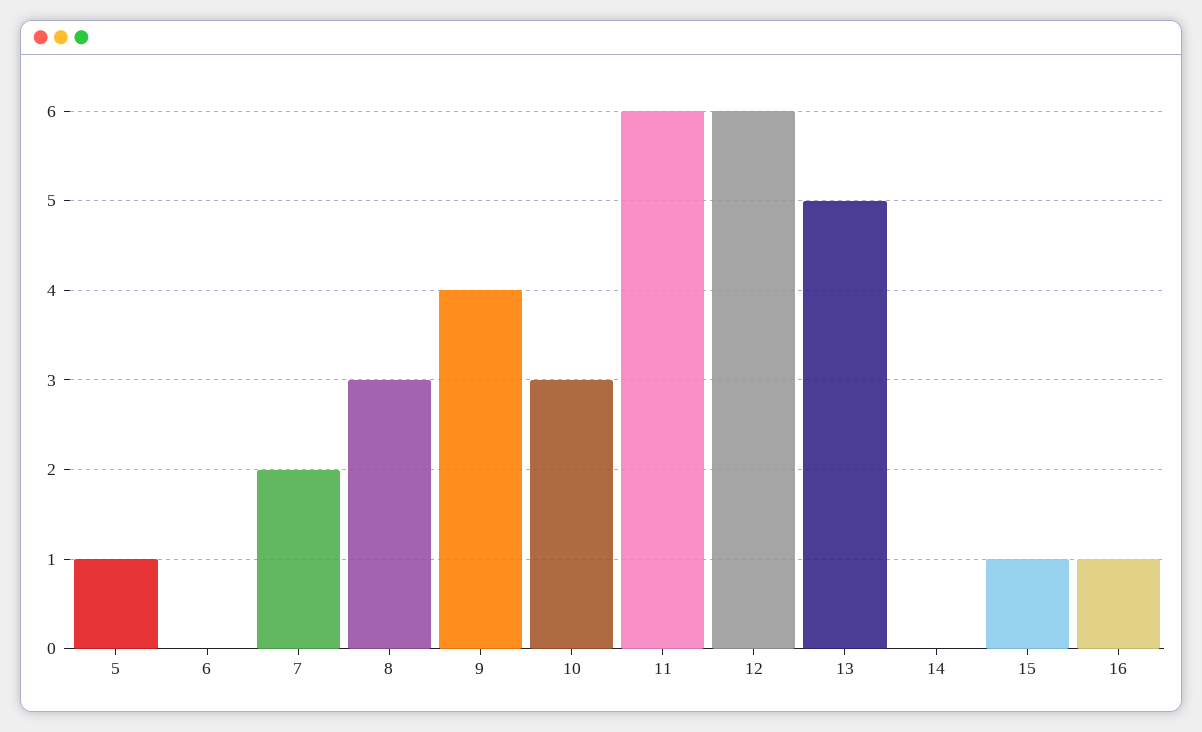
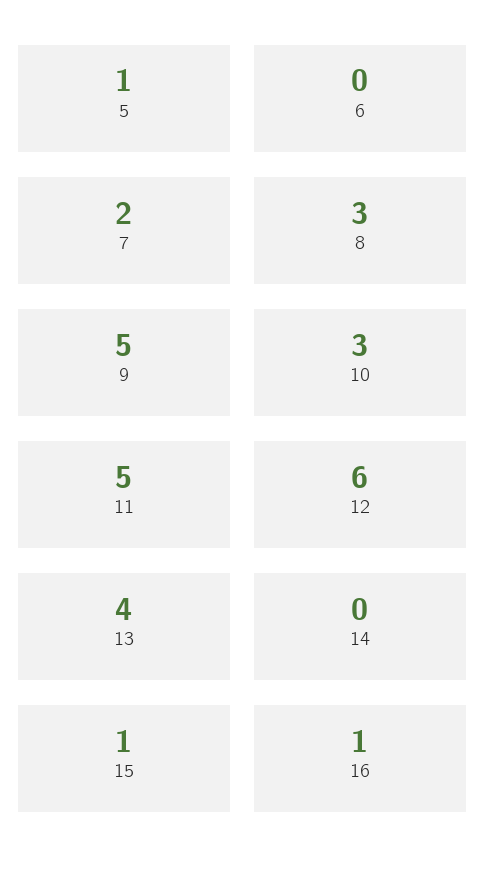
  {
    "5": 1,
    "6": 0,
    "7": 2,
    "8": 3,
-   "9": 4,
+   "9": 5,
    "10": 3,
-   "11": 6,
+   "11": 5,
    "12": 6,
-   "13": 5,
+   "13": 4,
    "14": 0,
    "15": 1,
    "16": 1
  }

